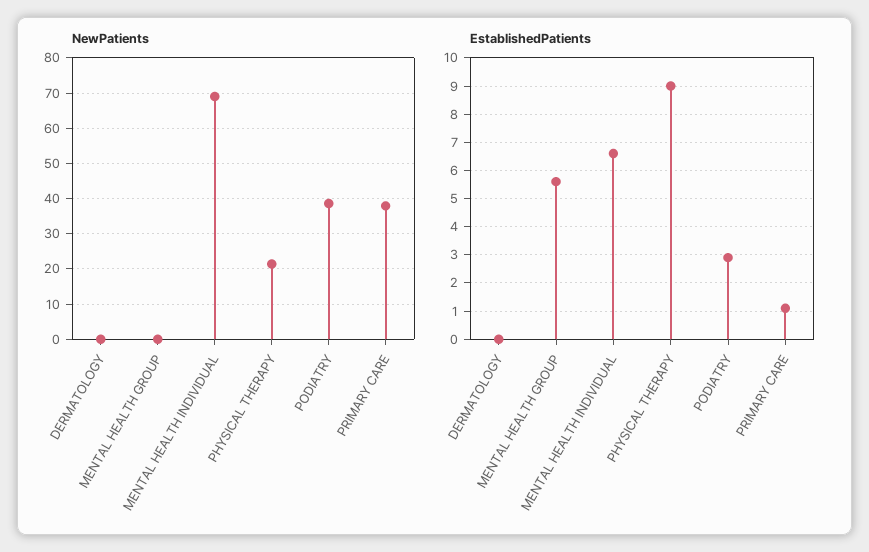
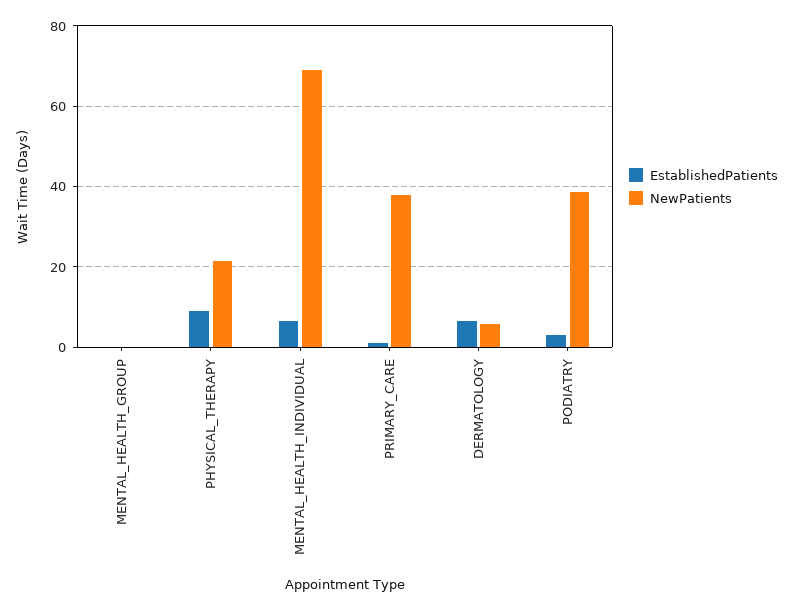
  {
    "NewPatients": {
-     "DERMATOLOGY": 0,
+     "DERMATOLOGY": 6,
      "MENTAL HEALTH GROUP": 0,
      "MENTAL HEALTH INDIVIDUAL": 70,
      "PHYSICAL THERAPY": 22,
      "PODIATRY": 38,
      "PRIMARY CARE": 38
    },
    "EstablishedPatients": {
-     "DERMATOLOGY": 0,
+     "DERMATOLOGY": 6,
-     "MENTAL HEALTH GROUP": 5.5,
+     "MENTAL HEALTH GROUP": 0,
      "MENTAL HEALTH INDIVIDUAL": 6.5,
      "PHYSICAL THERAPY": 9,
      "PODIATRY": 3,
      "PRIMARY CARE": 1
    }
  }

